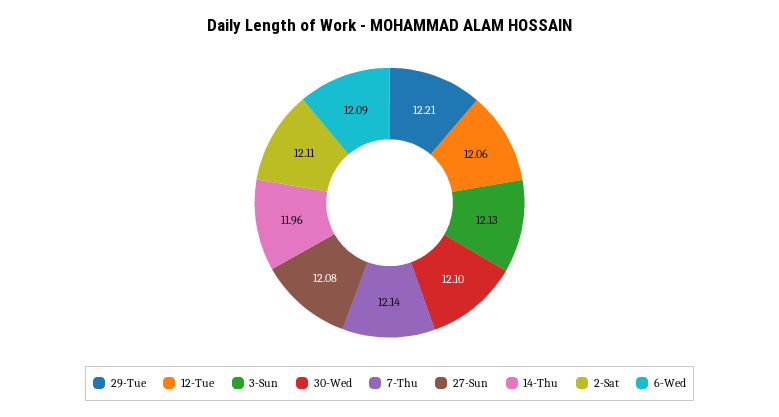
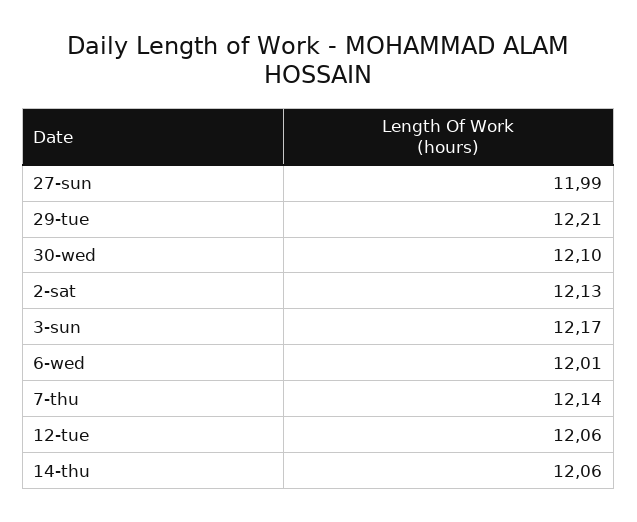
  {
    "29-Tue": 12.21,
    "12-Tue": 12.06,
-   "3-Sun": 12.13,
+   "3-Sun": 12.17,
    "30-Wed": 12.1,
    "7-Thu": 12.14,
-   "27-Sun": 12.08,
+   "27-Sun": 11.99,
-   "14-Thu": 11.96,
+   "14-Thu": 12.06,
-   "2-Sat": 12.11,
+   "2-Sat": 12.13,
-   "6-Wed": 12.09
+   "6-Wed": 12.01
  }

